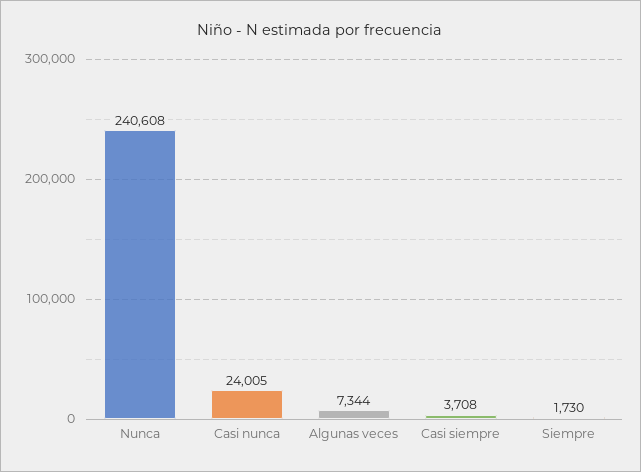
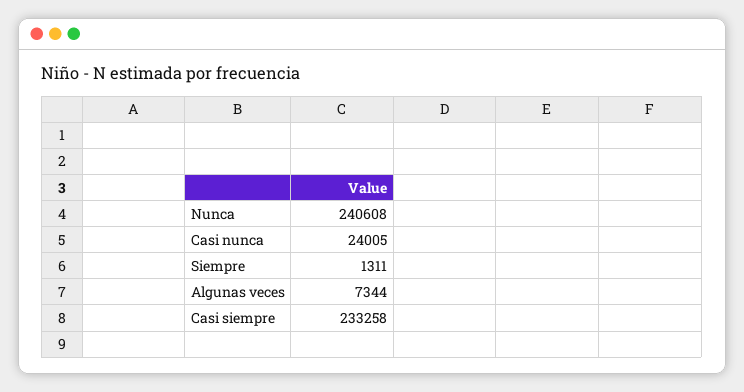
  {
    "Nunca": 240608,
    "Casi nunca": 24005,
    "Algunas veces": 7344,
-   "Casi siempre": 3708,
+   "Casi siempre": 233258,
-   "Siempre": 1730
+   "Siempre": 1311
  }

